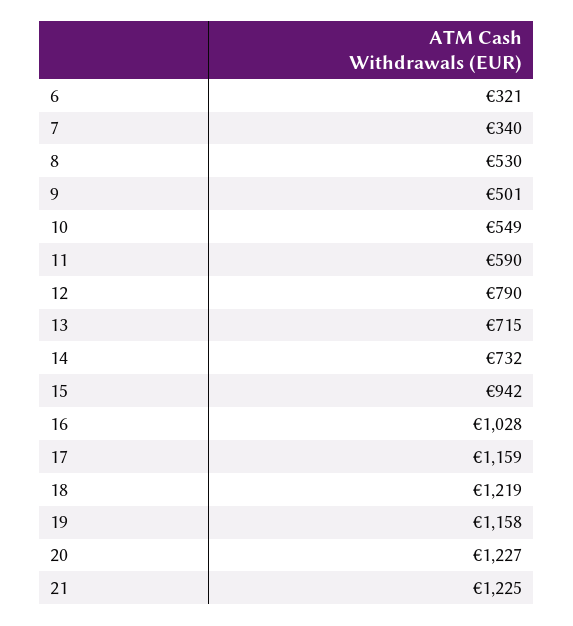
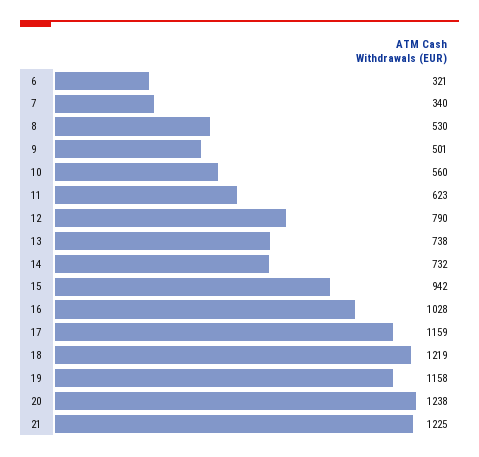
  {
    "6": 321,
    "7": 340,
    "8": 530,
    "9": 501,
-   "10": 549,
+   "10": 560,
-   "11": 590,
+   "11": 623,
    "12": 790,
-   "13": 715,
+   "13": 738,
    "14": 732,
    "15": 942,
    "16": 1028,
    "17": 1159,
    "18": 1219,
    "19": 1158,
-   "20": 1227,
+   "20": 1238,
    "21": 1225
  }

